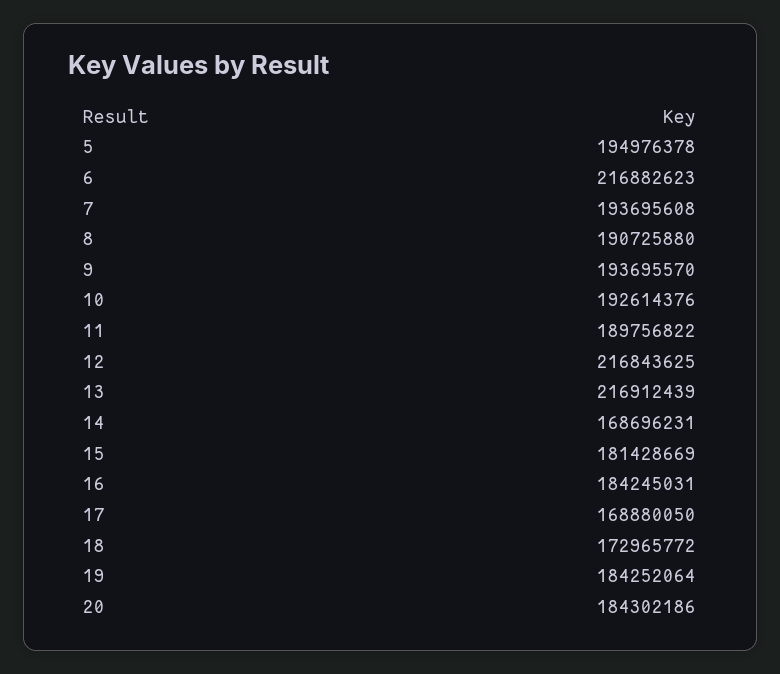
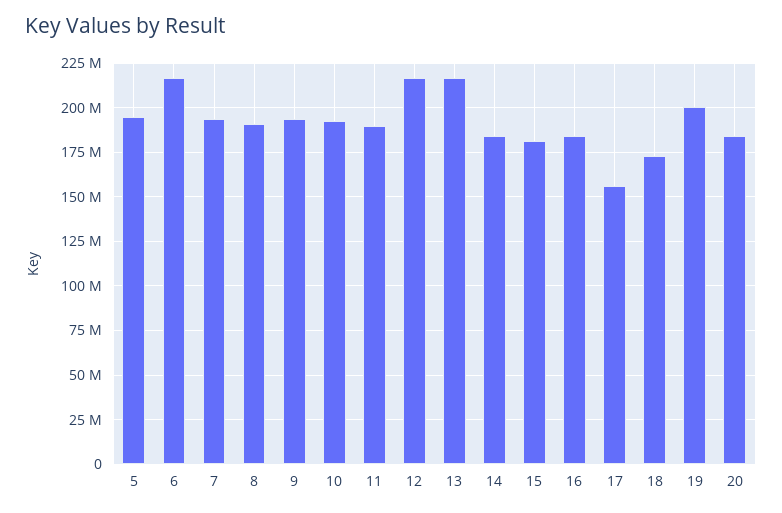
  {
    "5": 194976378,
    "6": 216882623,
    "7": 193695608,
    "8": 190725880,
    "9": 193695570,
    "10": 192614376,
    "11": 189756822,
    "12": 216843625,
    "13": 216912439,
-   "14": 168696231,
+   "14": 185000000,
    "15": 181428669,
    "16": 184245031,
-   "17": 168880050,
+   "17": 155000000,
    "18": 172965772,
-   "19": 184252064,
+   "19": 200000000,
    "20": 184302186
  }

